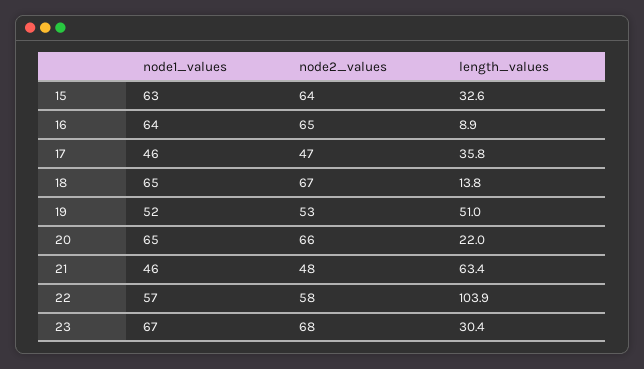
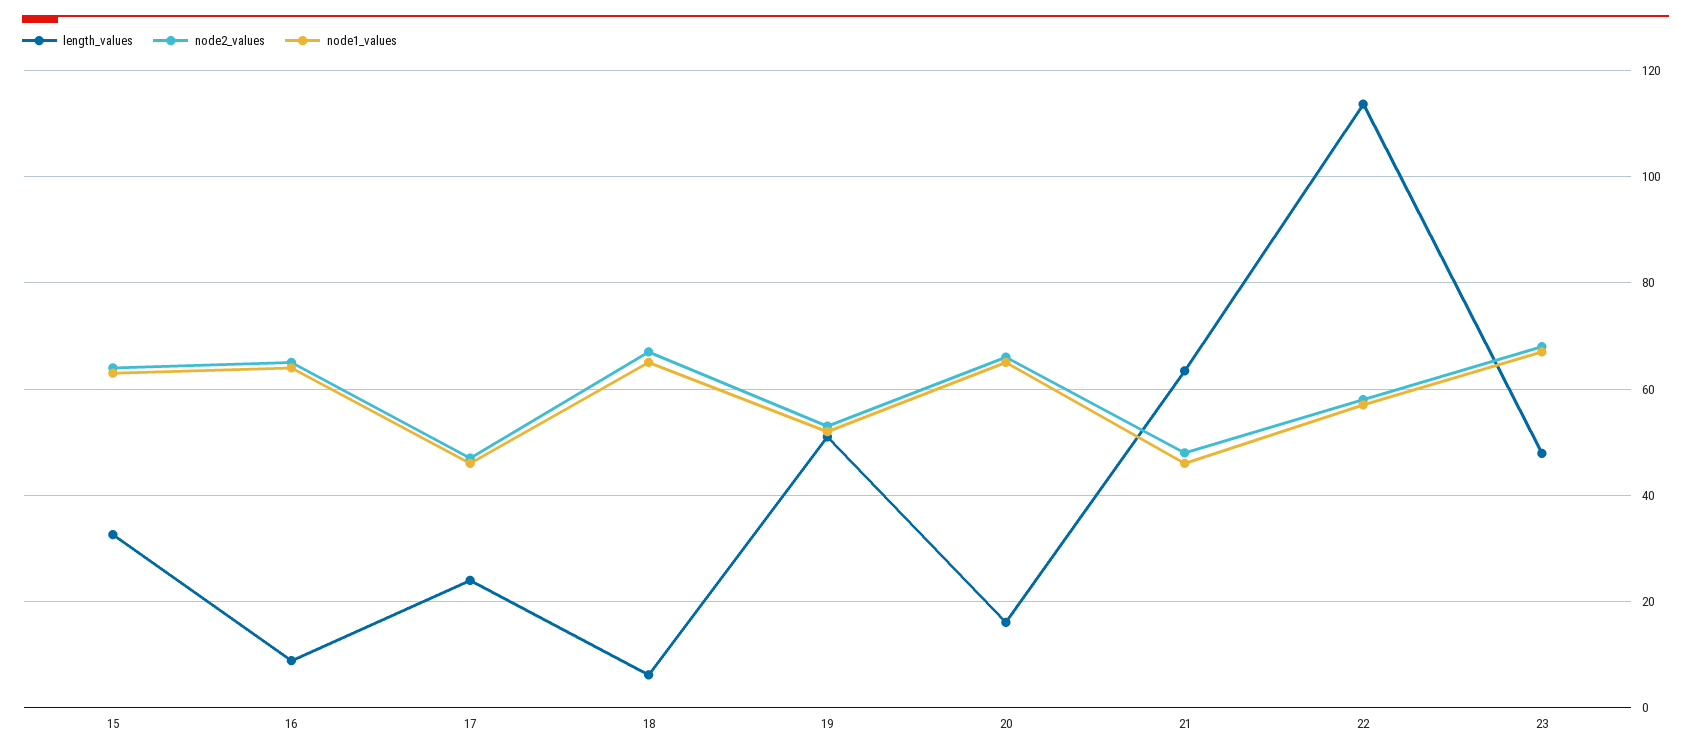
  {
    "node1_values": {
      "15": 63,
      "16": 64,
      "17": 46,
      "18": 65,
      "19": 52,
      "20": 65,
      "21": 46,
      "22": 57,
      "23": 67
    },
    "node2_values": {
      "15": 64,
      "16": 65,
      "17": 47,
      "18": 67,
      "19": 53,
      "20": 66,
      "21": 48,
      "22": 58,
      "23": 68
    },
    "length_values": {
      "15": 32.6,
      "16": 8.9,
-     "17": 35.8,
+     "17": 24,
-     "18": 13.8,
+     "18": 6,
      "19": 51,
-     "20": 22,
+     "20": 16,
      "21": 63.4,
-     "22": 103.9,
+     "22": 114,
-     "23": 30.4
+     "23": 48
    }
  }

